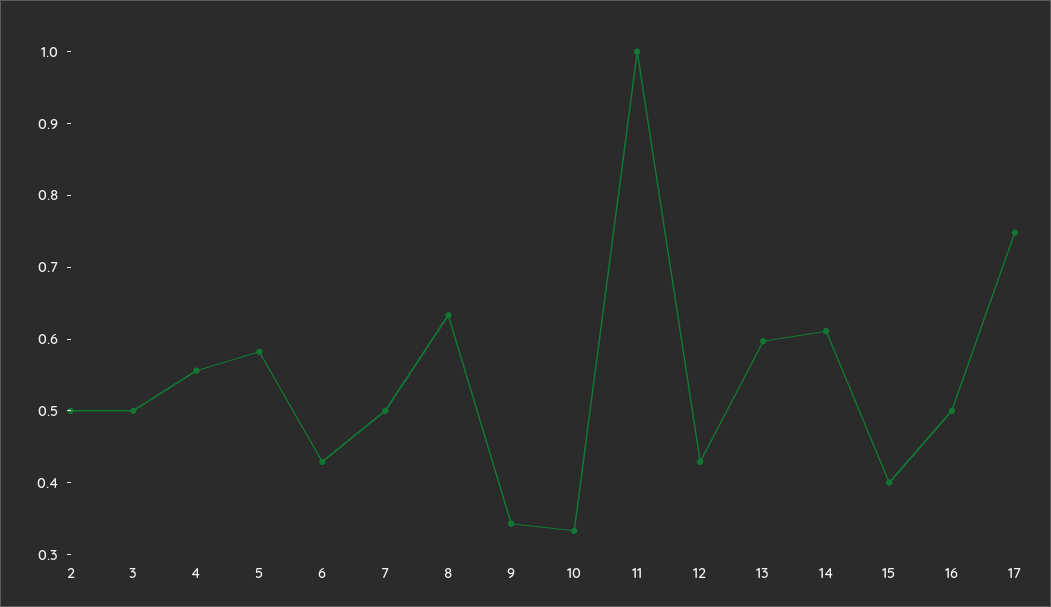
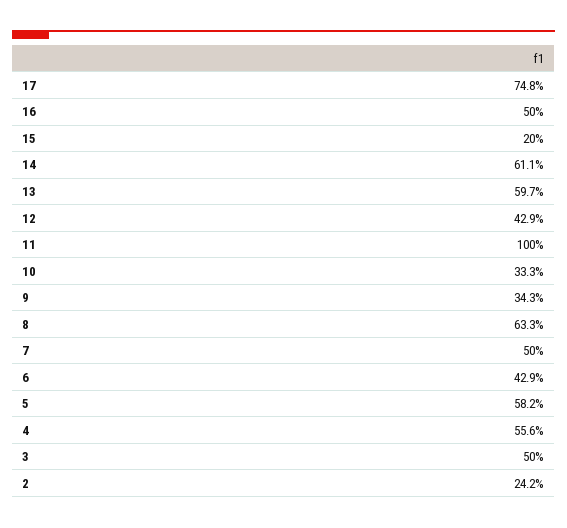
  {
-   "2": 0.5,
+   "2": 0.242,
    "3": 0.5,
    "4": 0.556,
    "5": 0.582,
    "6": 0.429,
    "7": 0.5,
    "8": 0.633,
    "9": 0.343,
    "10": 0.333,
    "11": 1,
    "12": 0.429,
    "13": 0.597,
    "14": 0.611,
-   "15": 0.4,
+   "15": 0.2,
    "16": 0.5,
    "17": 0.748
  }

